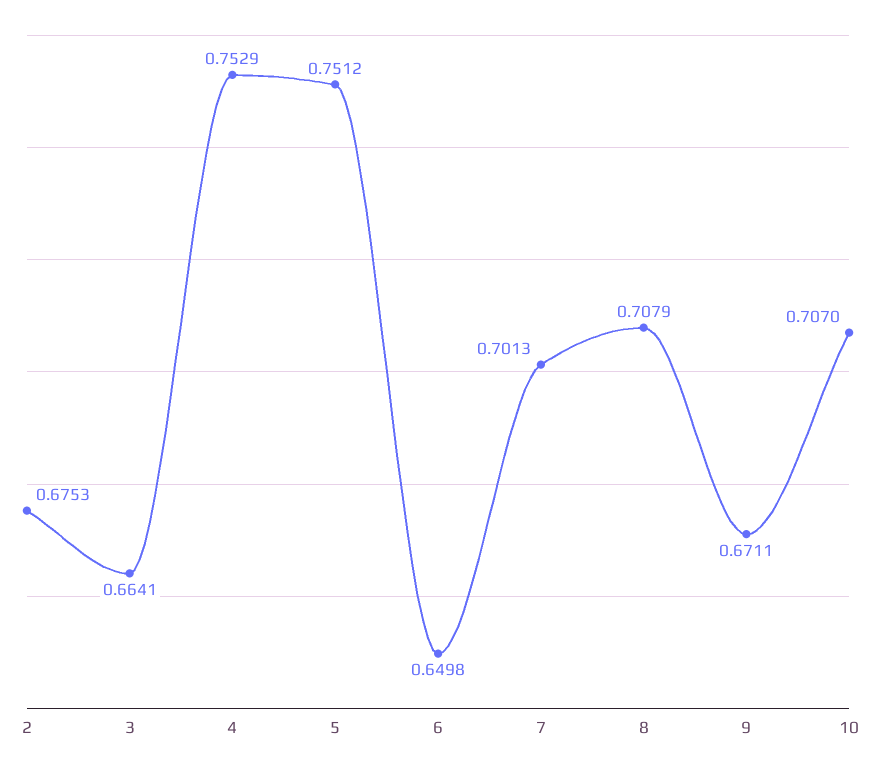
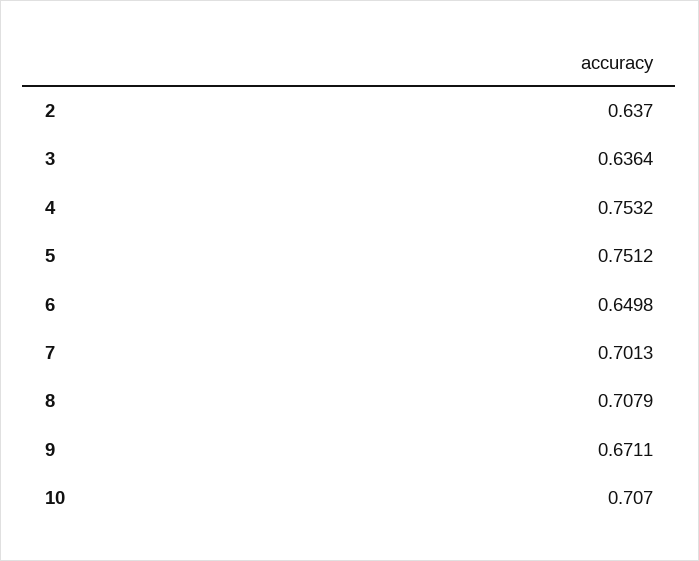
  {
-   "2": 0.6753,
+   "2": 0.637,
-   "3": 0.6641,
+   "3": 0.6364,
-   "4": 0.7529,
+   "4": 0.7532,
    "5": 0.7512,
    "6": 0.6498,
    "7": 0.7013,
    "8": 0.7079,
    "9": 0.6711,
    "10": 0.707
  }

